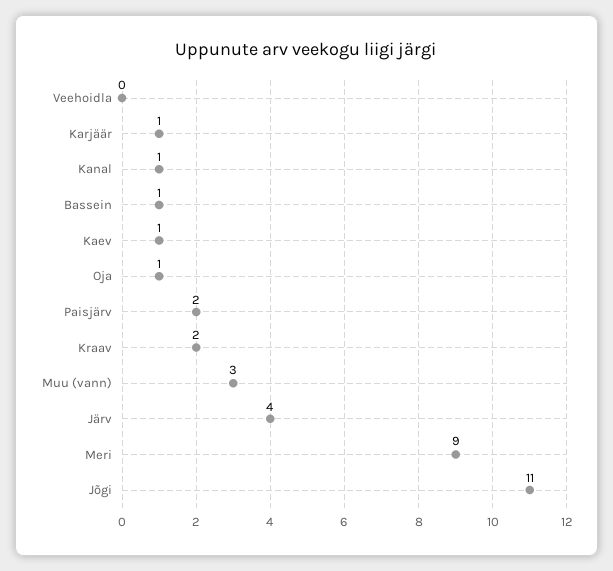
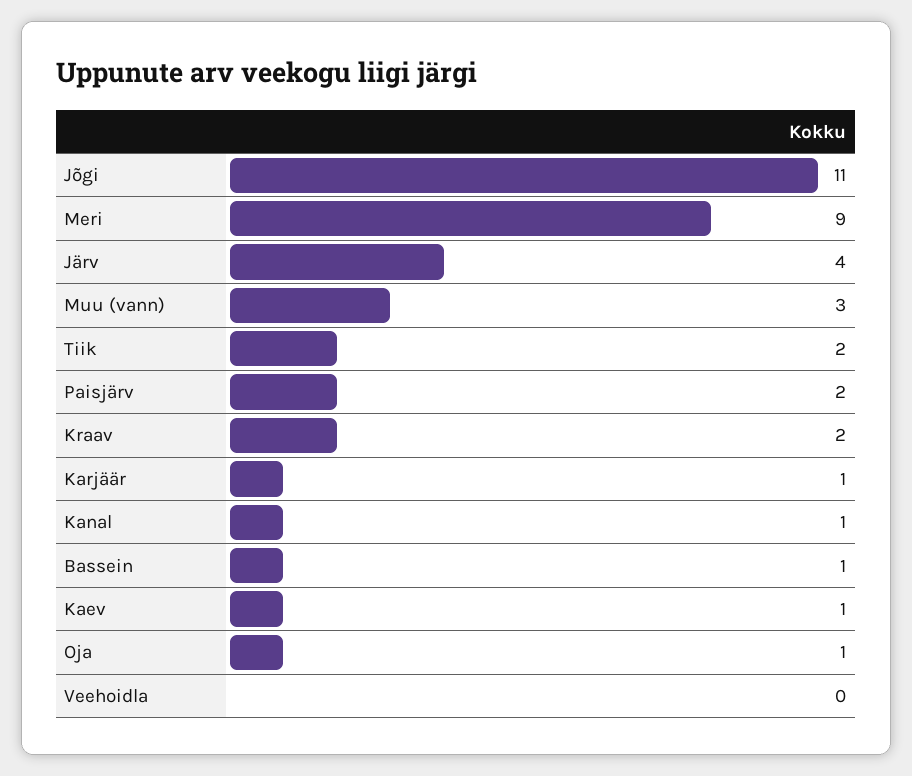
  {
    "Veehoidla": 0,
    "Karjäär": 1,
    "Kanal": 1,
    "Bassein": 1,
    "Kaev": 1,
    "Oja": 1,
    "Paisjärv": 2,
    "Kraav": 2,
    "Muu (vann)": 3,
    "Järv": 4,
    "Meri": 9,
-   "Jõgi": 11
+   "Jõgi": 11,
+   "Tiik": 2
  }

